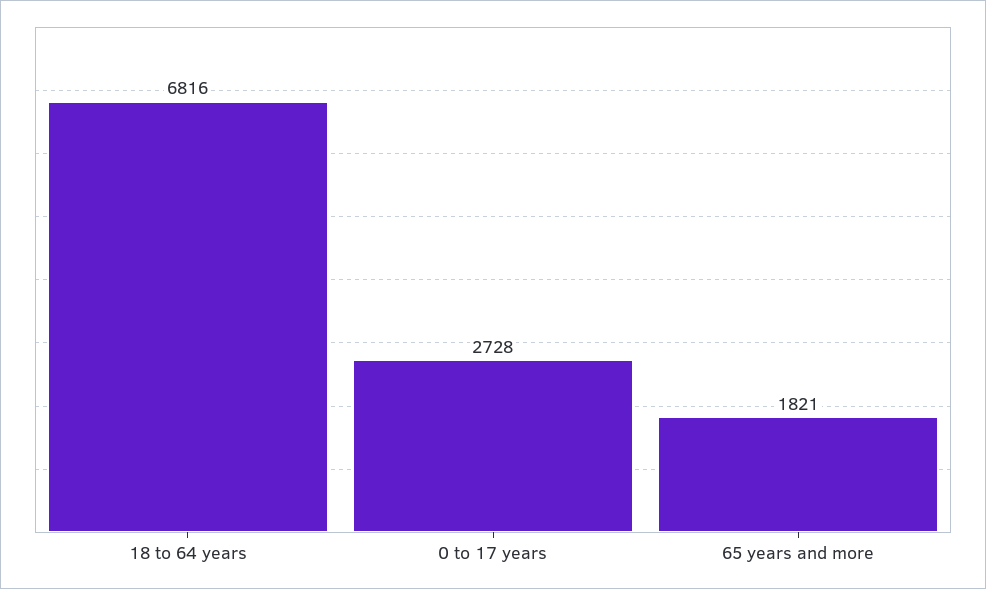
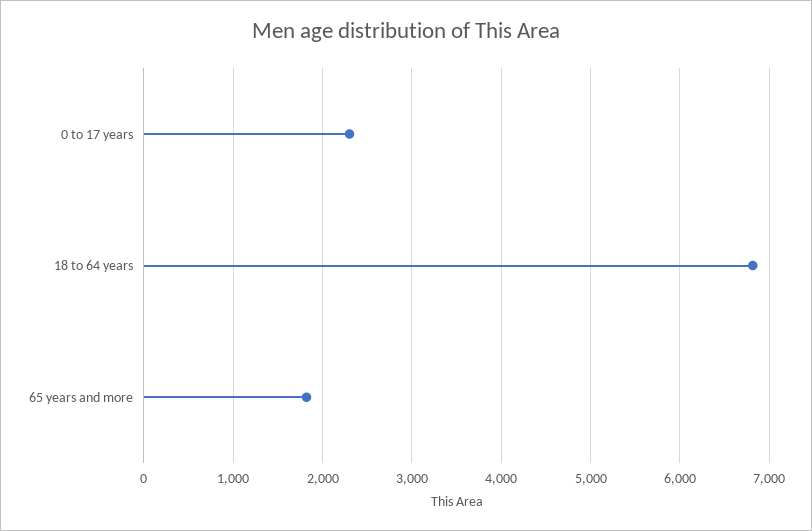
  {
    "18 to 64 years": 6816,
-   "0 to 17 years": 2728,
+   "0 to 17 years": 2300,
    "65 years and more": 1821
  }

